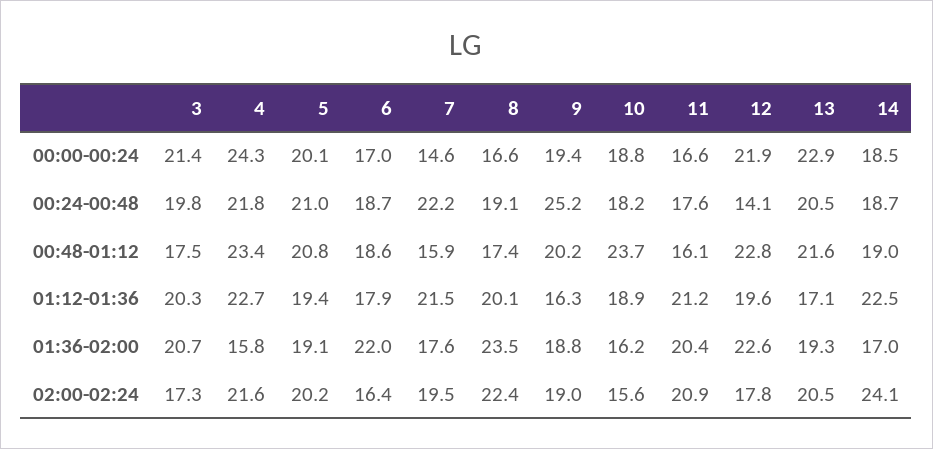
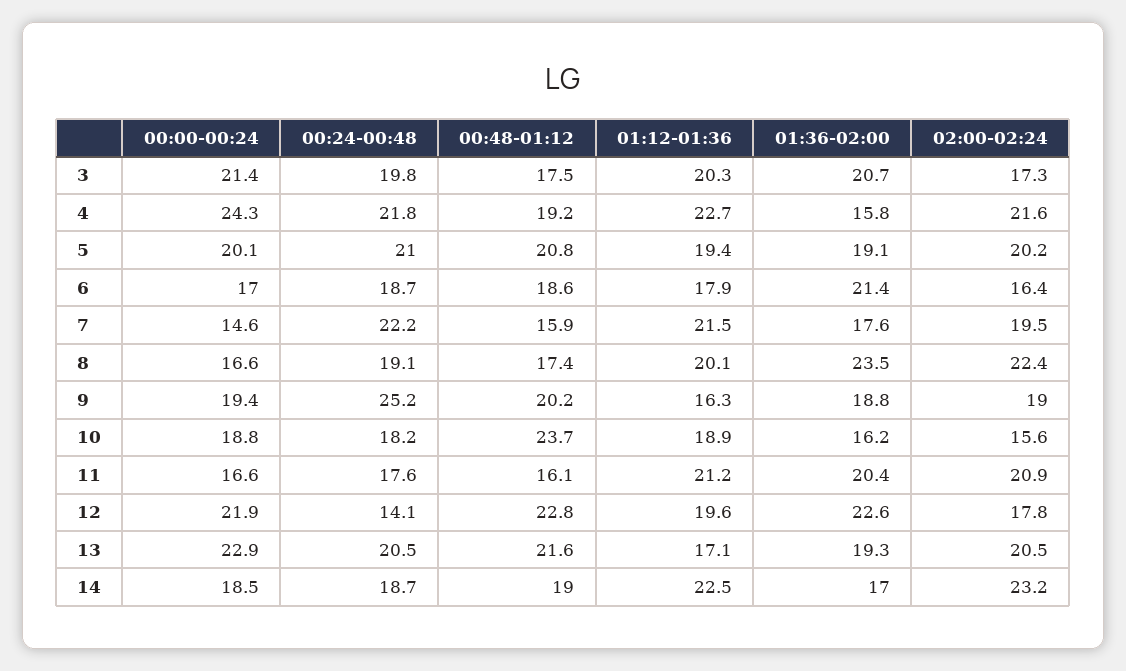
  {
    "3": {
      "00:00-00:24": 21.4,
      "00:24-00:48": 19.8,
      "00:48-01:12": 17.5,
      "01:12-01:36": 20.3,
      "01:36-02:00": 20.7,
      "02:00-02:24": 17.3
    },
    "4": {
      "00:00-00:24": 24.3,
      "00:24-00:48": 21.8,
-     "00:48-01:12": 23.4,
+     "00:48-01:12": 19.2,
      "01:12-01:36": 22.7,
      "01:36-02:00": 15.8,
      "02:00-02:24": 21.6
    },
    "5": {
      "00:00-00:24": 20.1,
      "00:24-00:48": 21,
      "00:48-01:12": 20.8,
      "01:12-01:36": 19.4,
      "01:36-02:00": 19.1,
      "02:00-02:24": 20.2
    },
    "6": {
      "00:00-00:24": 17,
      "00:24-00:48": 18.7,
      "00:48-01:12": 18.6,
      "01:12-01:36": 17.9,
-     "01:36-02:00": 22,
+     "01:36-02:00": 21.4,
      "02:00-02:24": 16.4
    },
    "7": {
      "00:00-00:24": 14.6,
      "00:24-00:48": 22.2,
      "00:48-01:12": 15.9,
      "01:12-01:36": 21.5,
      "01:36-02:00": 17.6,
      "02:00-02:24": 19.5
    },
    "8": {
      "00:00-00:24": 16.6,
      "00:24-00:48": 19.1,
      "00:48-01:12": 17.4,
      "01:12-01:36": 20.1,
      "01:36-02:00": 23.5,
      "02:00-02:24": 22.4
    },
    "9": {
      "00:00-00:24": 19.4,
      "00:24-00:48": 25.2,
      "00:48-01:12": 20.2,
      "01:12-01:36": 16.3,
      "01:36-02:00": 18.8,
      "02:00-02:24": 19
    },
    "10": {
      "00:00-00:24": 18.8,
      "00:24-00:48": 18.2,
      "00:48-01:12": 23.7,
      "01:12-01:36": 18.9,
      "01:36-02:00": 16.2,
      "02:00-02:24": 15.6
    },
    "11": {
      "00:00-00:24": 16.6,
      "00:24-00:48": 17.6,
      "00:48-01:12": 16.1,
      "01:12-01:36": 21.2,
      "01:36-02:00": 20.4,
      "02:00-02:24": 20.9
    },
    "12": {
      "00:00-00:24": 21.9,
      "00:24-00:48": 14.1,
      "00:48-01:12": 22.8,
      "01:12-01:36": 19.6,
      "01:36-02:00": 22.6,
      "02:00-02:24": 17.8
    },
    "13": {
      "00:00-00:24": 22.9,
      "00:24-00:48": 20.5,
      "00:48-01:12": 21.6,
      "01:12-01:36": 17.1,
      "01:36-02:00": 19.3,
      "02:00-02:24": 20.5
    },
    "14": {
      "00:00-00:24": 18.5,
      "00:24-00:48": 18.7,
      "00:48-01:12": 19,
      "01:12-01:36": 22.5,
      "01:36-02:00": 17,
-     "02:00-02:24": 24.1
+     "02:00-02:24": 23.2
    }
  }

